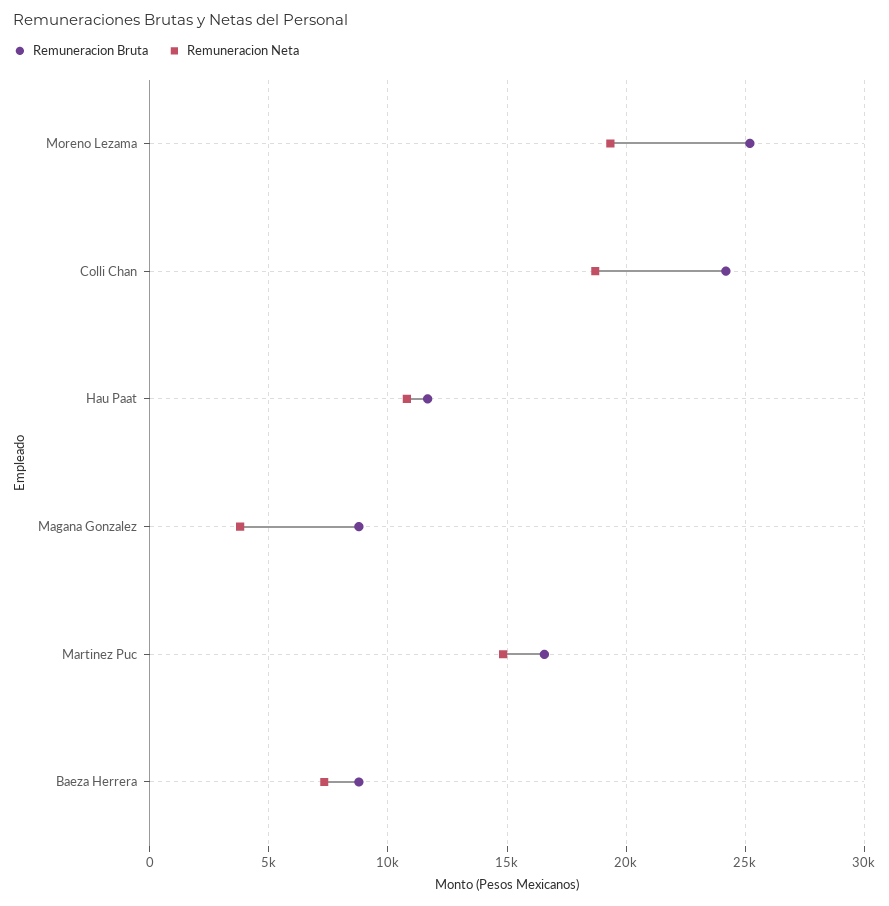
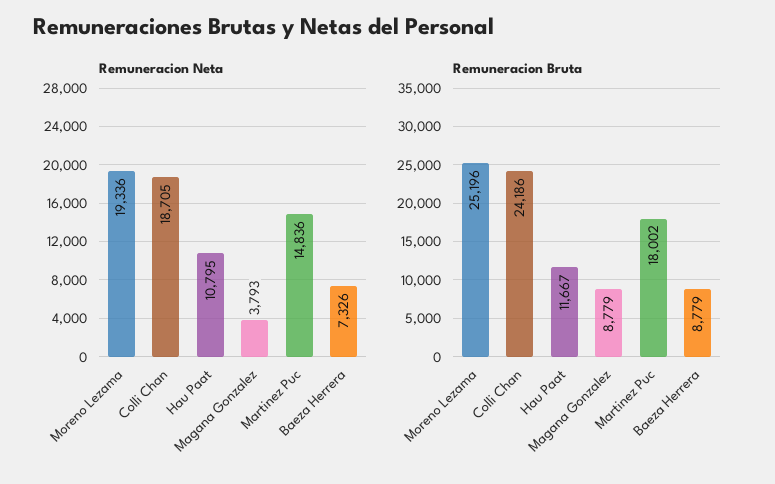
  {
    "Remuneracion Bruta": {
      "Moreno Lezama": 25196,
      "Colli Chan": 24186,
      "Hau Paat": 11667,
      "Magana Gonzalez": 8779,
-     "Martinez Puc": 16500,
+     "Martinez Puc": 18002,
      "Baeza Herrera": 8779
    },
    "Remuneracion Neta": {
      "Moreno Lezama": 19336,
      "Colli Chan": 18705,
      "Hau Paat": 10795,
      "Magana Gonzalez": 3793,
      "Martinez Puc": 14836,
      "Baeza Herrera": 7326
    }
  }

